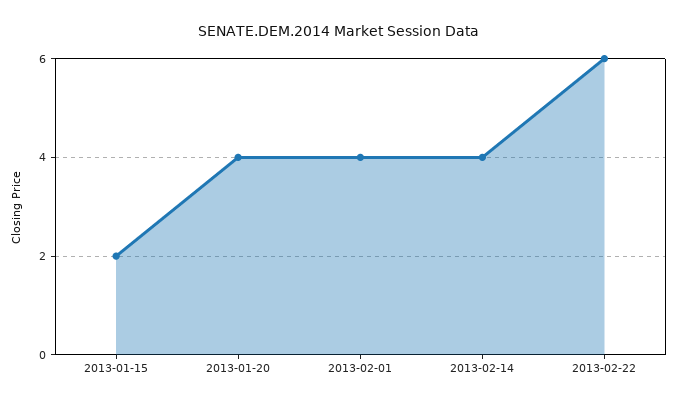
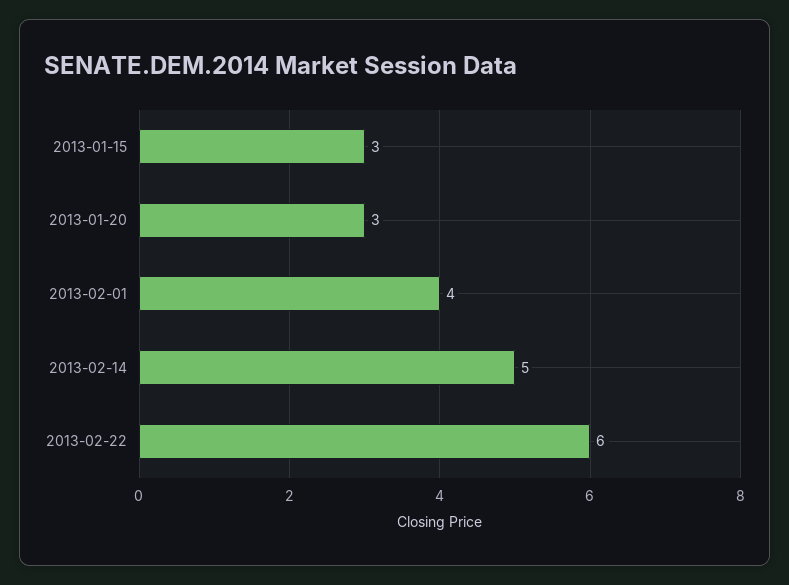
  {
-   "2013-01-15": 2,
+   "2013-01-15": 3,
-   "2013-01-20": 4,
+   "2013-01-20": 3,
    "2013-02-01": 4,
-   "2013-02-14": 4,
+   "2013-02-14": 5,
    "2013-02-22": 6
  }

